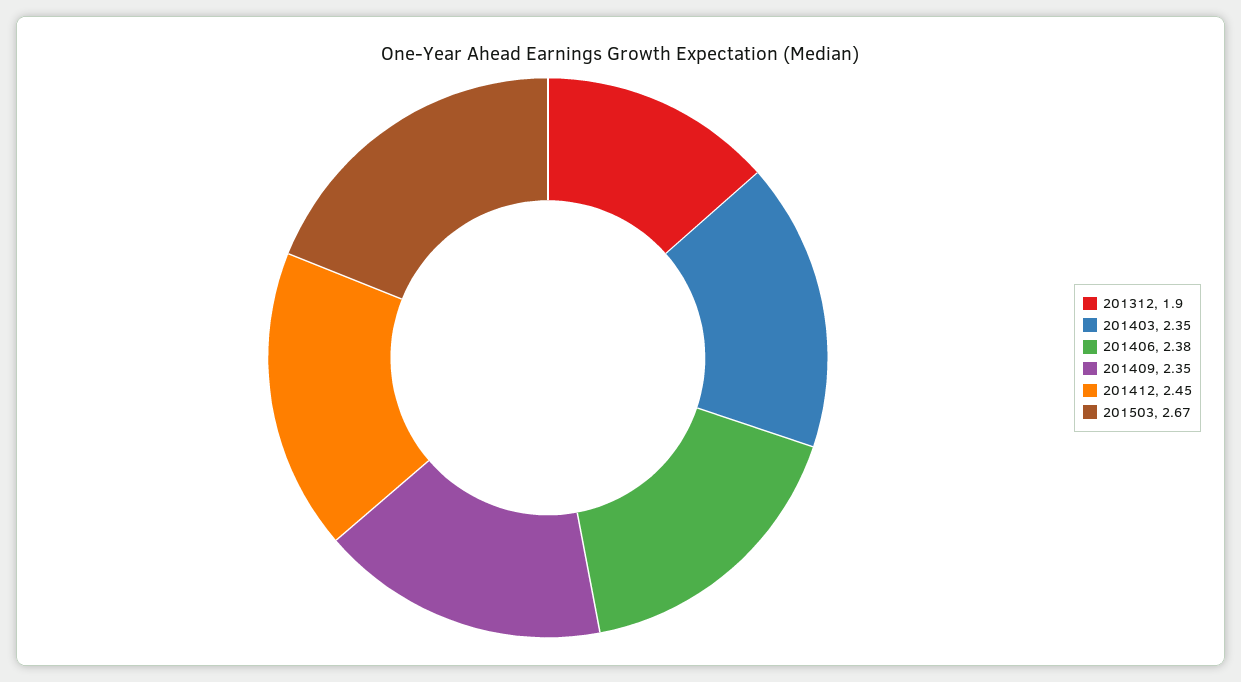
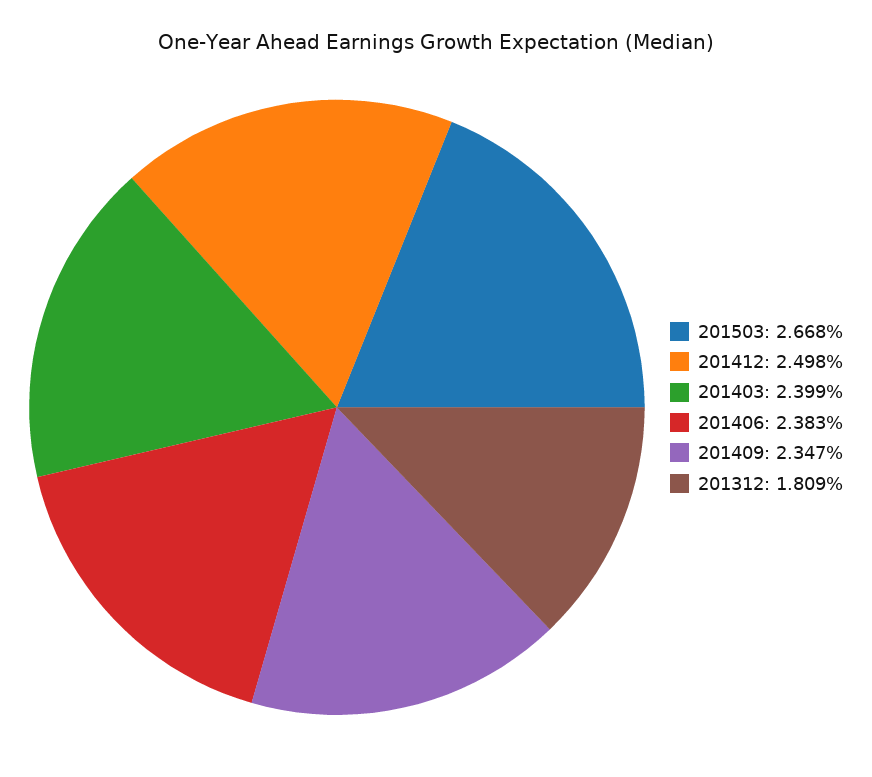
  {
-   "201312": 1.9,
+   "201312": 1.809,
-   "201403": 2.35,
+   "201403": 2.399,
    "201406": 2.383,
    "201409": 2.347,
-   "201412": 2.45,
+   "201412": 2.498,
    "201503": 2.668
  }

